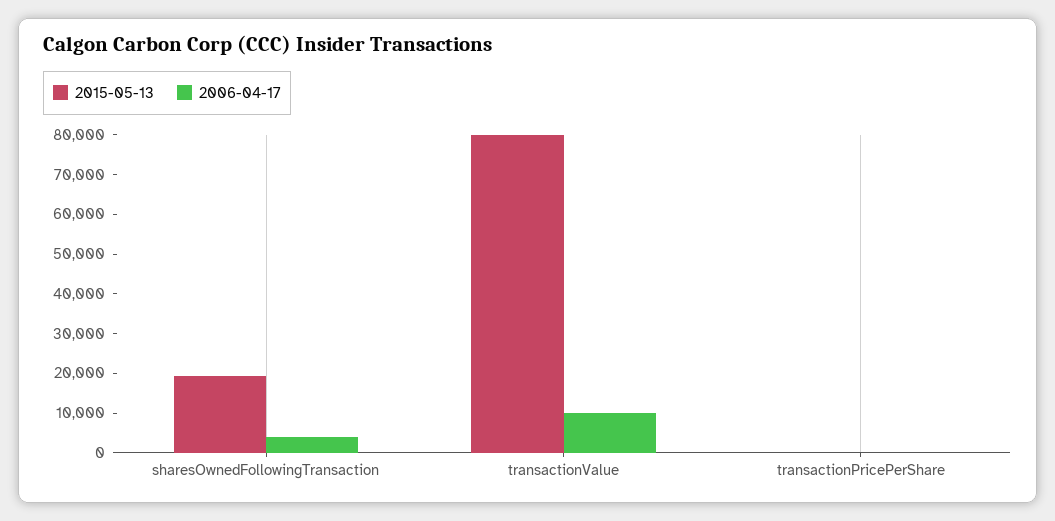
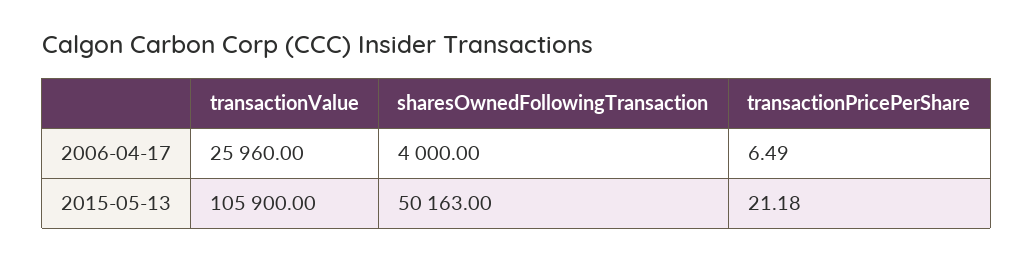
  {
    "2015-05-13": {
-     "sharesOwnedFollowingTransaction": 20000,
+     "sharesOwnedFollowingTransaction": 50163,
-     "transactionValue": 80000,
+     "transactionValue": 105900,
      "transactionPricePerShare": 21.18
    },
    "2006-04-17": {
      "sharesOwnedFollowingTransaction": 4000,
-     "transactionValue": 10000,
+     "transactionValue": 25960,
      "transactionPricePerShare": 6.49
    }
  }

